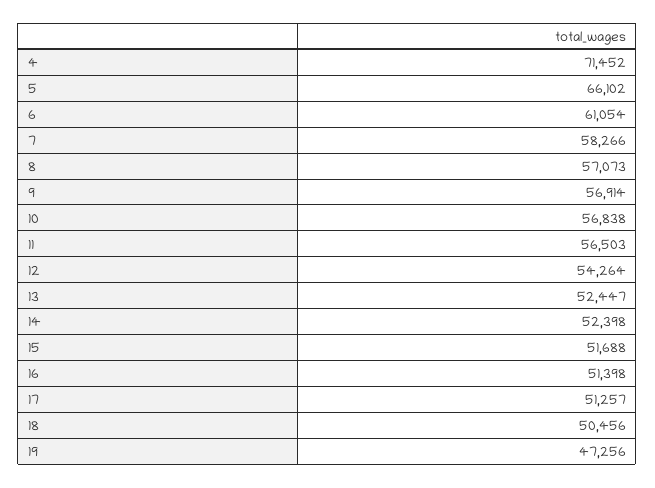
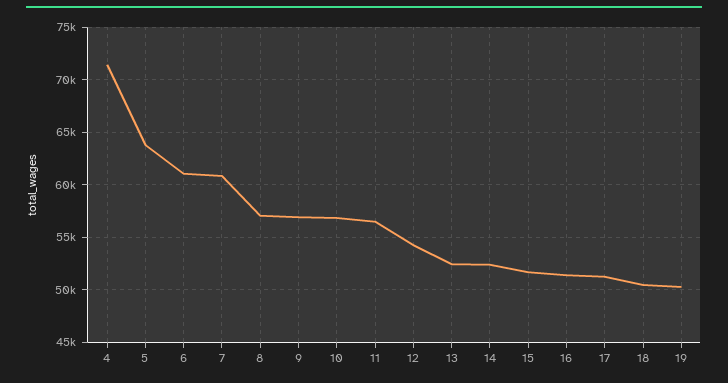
  {
    "4": 71452,
-   "5": 66102,
+   "5": 64000,
    "6": 61054,
-   "7": 58266,
+   "7": 61000,
    "8": 57073,
    "9": 56914,
    "10": 56838,
    "11": 56503,
    "12": 54264,
    "13": 52447,
    "14": 52398,
    "15": 51688,
    "16": 51398,
    "17": 51257,
    "18": 50456,
-   "19": 47256
+   "19": 50000
  }

